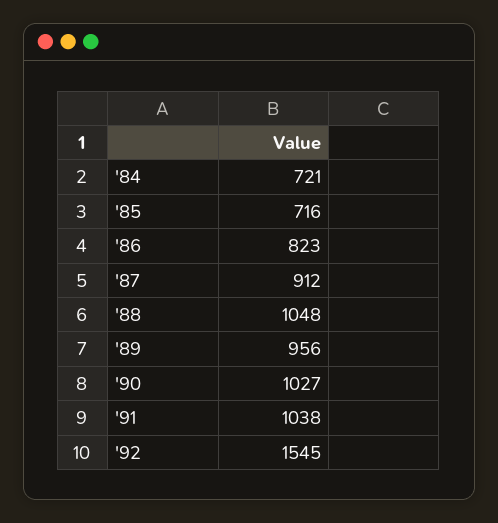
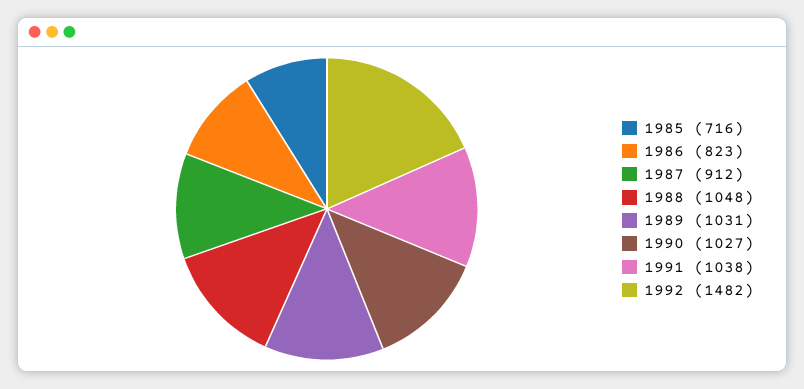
  {
-   "'84": 721,
    "'85": 716,
    "'86": 823,
    "'87": 912,
    "'88": 1048,
-   "'89": 956,
+   "'89": 1031,
    "'90": 1027,
    "'91": 1038,
-   "'92": 1545
+   "'92": 1482
  }

